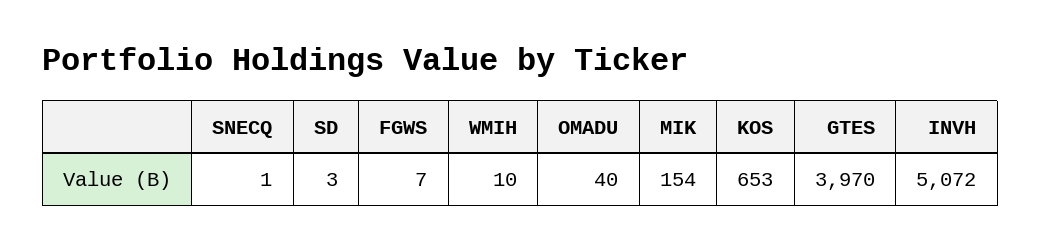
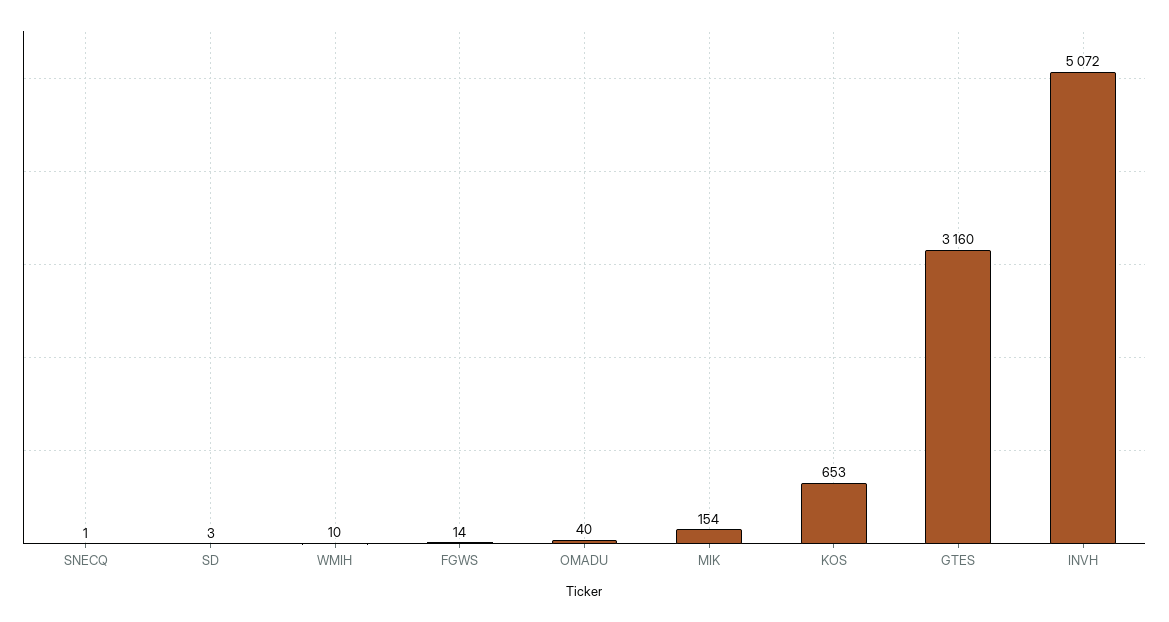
  {
    "SNECQ": 1,
    "SD": 3,
-   "FGWS": 7,
+   "FGWS": 14,
    "WMIH": 10,
    "OMADU": 40,
    "MIK": 154,
    "KOS": 653,
-   "GTES": 3970,
+   "GTES": 3160,
    "INVH": 5072
  }

